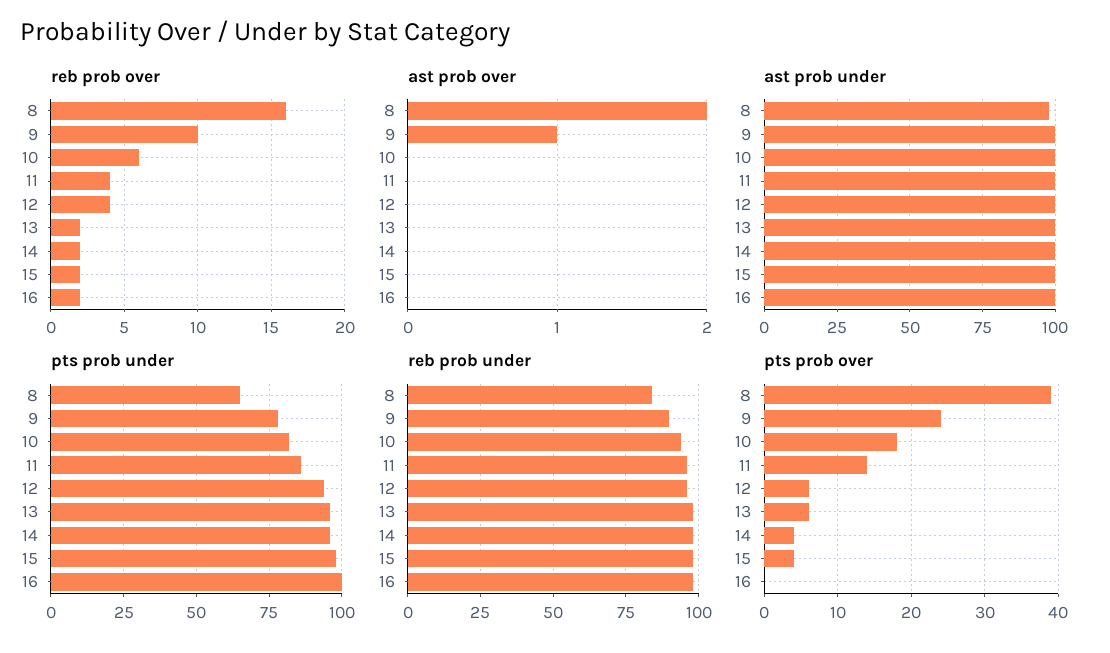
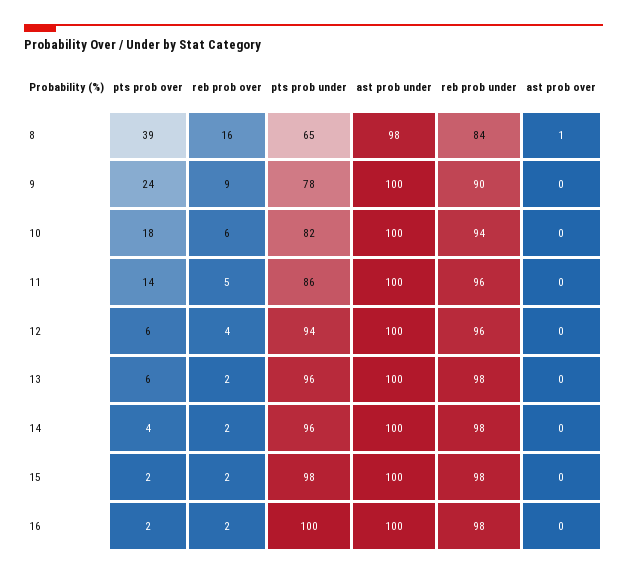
  {
    "reb prob over": {
      "8": 16,
-     "9": 10,
+     "9": 9,
      "10": 6,
-     "11": 4,
+     "11": 5,
      "12": 4,
      "13": 2,
      "14": 2,
      "15": 2,
      "16": 2
    },
    "ast prob over": {
-     "8": 2,
+     "8": 1,
-     "9": 1,
+     "9": 0,
      "10": 0,
      "11": 0,
      "12": 0,
      "13": 0,
      "14": 0,
      "15": 0,
      "16": 0
    },
    "ast prob under": {
      "8": 98,
      "9": 100,
      "10": 100,
      "11": 100,
      "12": 100,
      "13": 100,
      "14": 100,
      "15": 100,
      "16": 100
    },
    "pts prob under": {
      "8": 65,
      "9": 78,
      "10": 82,
      "11": 86,
      "12": 94,
      "13": 96,
      "14": 96,
      "15": 98,
      "16": 100
    },
    "reb prob under": {
      "8": 84,
      "9": 90,
      "10": 94,
      "11": 96,
      "12": 96,
      "13": 98,
      "14": 98,
      "15": 98,
      "16": 98
    },
    "pts prob over": {
      "8": 39,
      "9": 24,
      "10": 18,
      "11": 14,
      "12": 6,
      "13": 6,
      "14": 4,
-     "15": 4,
+     "15": 2,
-     "16": 0
+     "16": 2
    }
  }

